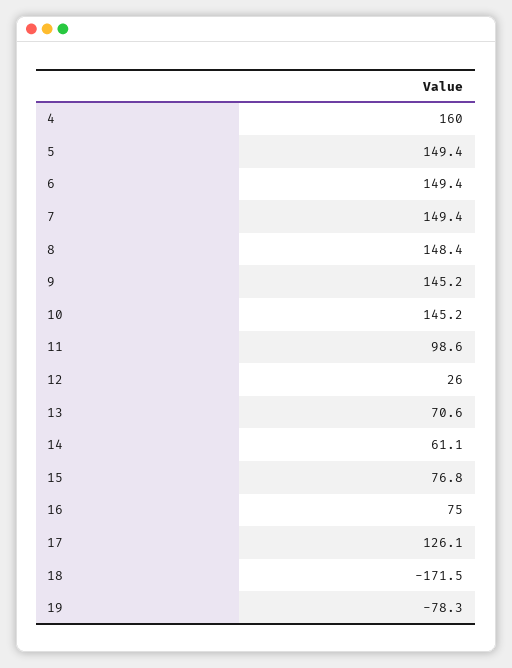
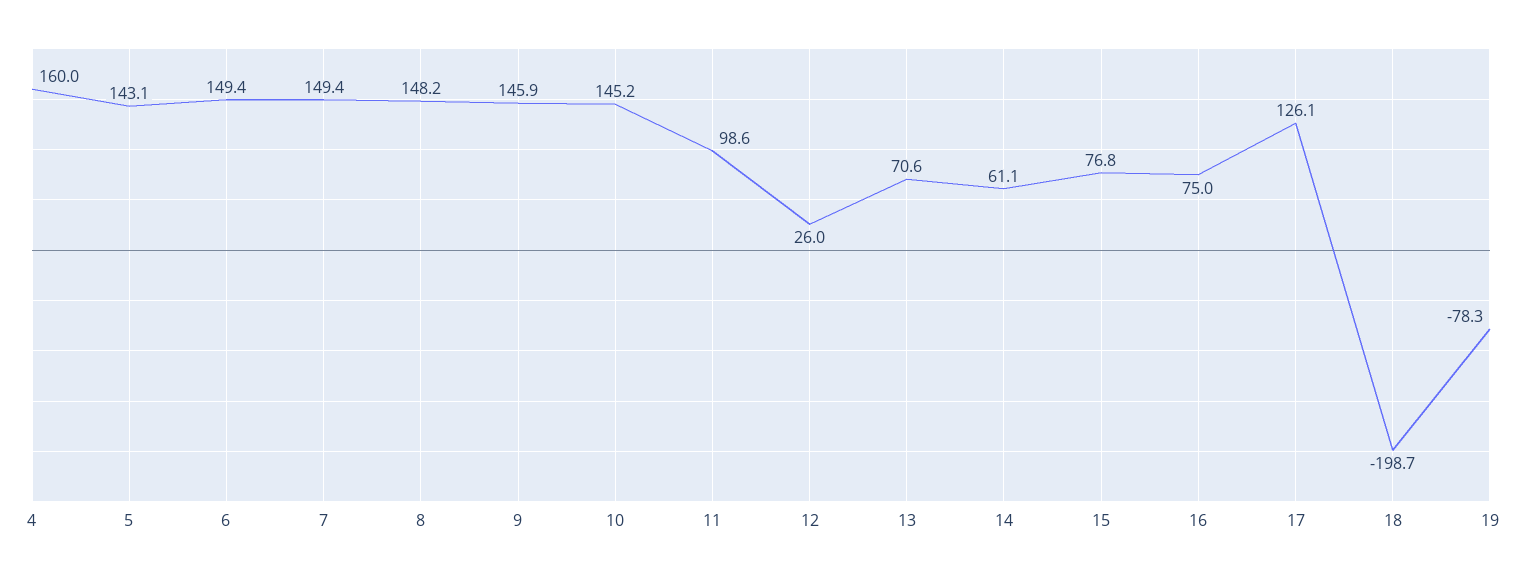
  {
    "4": 160,
-   "5": 149.4,
+   "5": 143.1,
    "6": 149.4,
    "7": 149.4,
-   "8": 148.4,
+   "8": 148.2,
-   "9": 145.2,
+   "9": 145.9,
    "10": 145.2,
    "11": 98.6,
    "12": 26,
    "13": 70.6,
    "14": 61.1,
    "15": 76.8,
    "16": 75,
    "17": 126.1,
-   "18": -171.5,
+   "18": -198.7,
    "19": -78.3
  }

